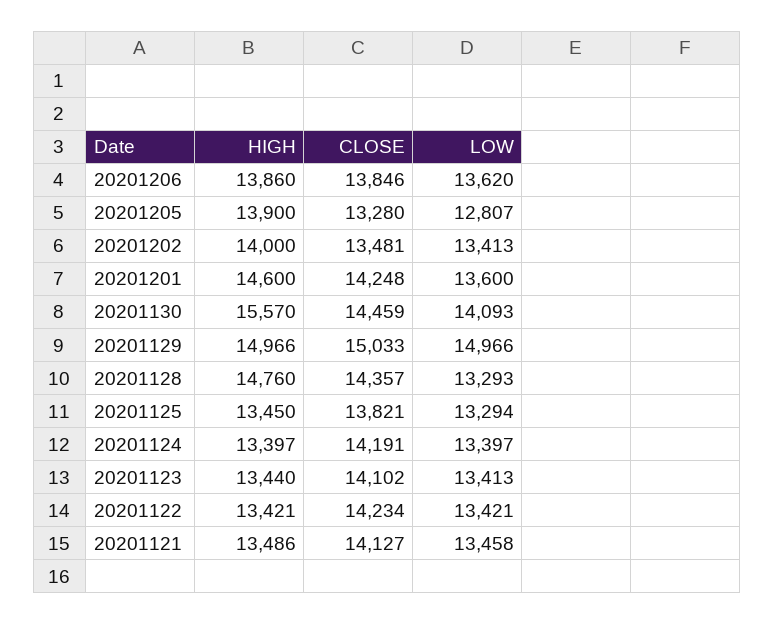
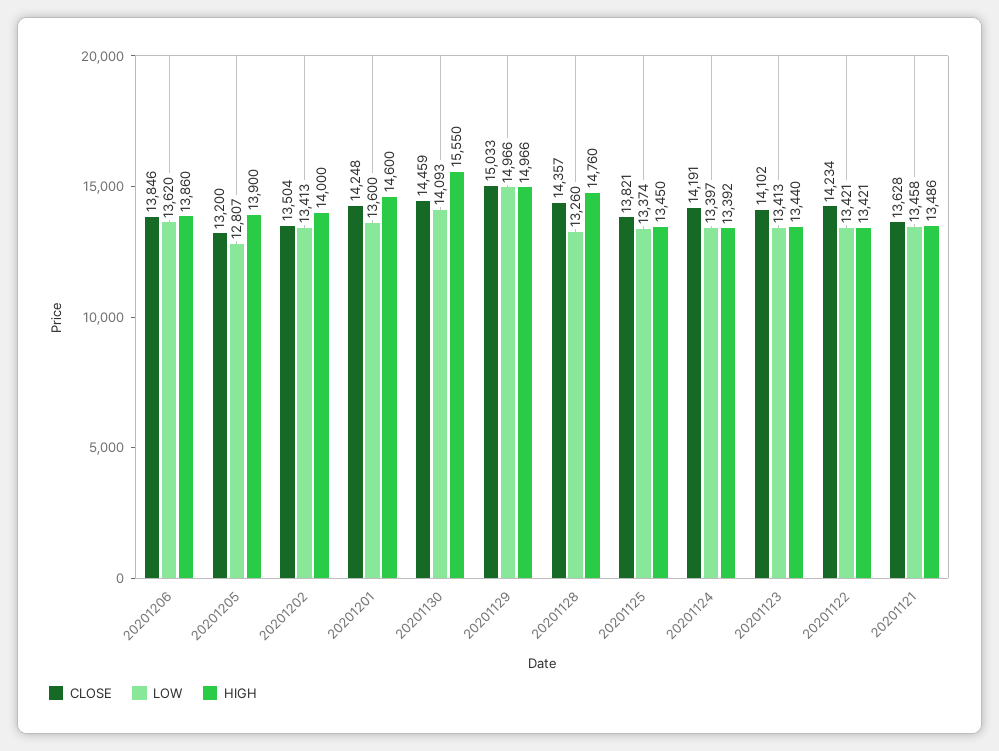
  {
    "HIGH": {
      "20201206": 13860,
      "20201205": 13900,
      "20201202": 14000,
      "20201201": 14600,
-     "20201130": 15570,
+     "20201130": 15550,
      "20201129": 14966,
      "20201128": 14760,
      "20201125": 13450,
-     "20201124": 13397,
+     "20201124": 13392,
      "20201123": 13440,
      "20201122": 13421,
      "20201121": 13486
    },
    "CLOSE": {
      "20201206": 13846,
-     "20201205": 13280,
+     "20201205": 13200,
-     "20201202": 13481,
+     "20201202": 13504,
      "20201201": 14248,
      "20201130": 14459,
      "20201129": 15033,
      "20201128": 14357,
      "20201125": 13821,
      "20201124": 14191,
      "20201123": 14102,
      "20201122": 14234,
-     "20201121": 14127
+     "20201121": 13628
    },
    "LOW": {
      "20201206": 13620,
      "20201205": 12807,
      "20201202": 13413,
      "20201201": 13600,
      "20201130": 14093,
      "20201129": 14966,
-     "20201128": 13293,
+     "20201128": 13260,
-     "20201125": 13294,
+     "20201125": 13374,
      "20201124": 13397,
      "20201123": 13413,
      "20201122": 13421,
      "20201121": 13458
    }
  }

